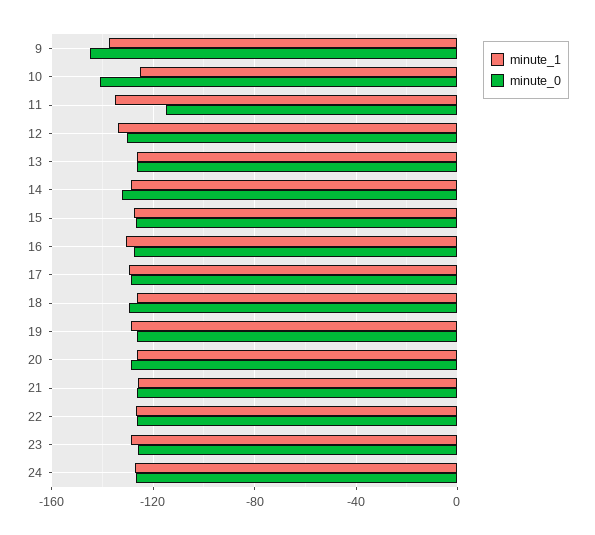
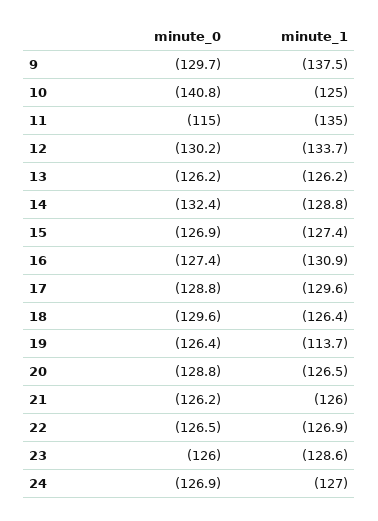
  {
    "minute_1": {
      "9": -137.5,
      "10": -125,
      "11": -135,
      "12": -133.7,
      "13": -126.2,
      "14": -128.8,
      "15": -127.4,
      "16": -130.9,
      "17": -129.6,
      "18": -126.4,
-     "19": -130,
+     "19": -113.7,
      "20": -126.5,
      "21": -126,
      "22": -126.9,
      "23": -128.6,
      "24": -127
    },
    "minute_0": {
-     "9": -145,
+     "9": -129.7,
      "10": -140.8,
      "11": -115,
      "12": -130.2,
      "13": -126.2,
      "14": -132.4,
      "15": -126.9,
      "16": -127.4,
      "17": -128.8,
      "18": -129.6,
      "19": -126.4,
      "20": -128.8,
      "21": -126.2,
      "22": -126.5,
      "23": -126,
      "24": -126.9
    }
  }

